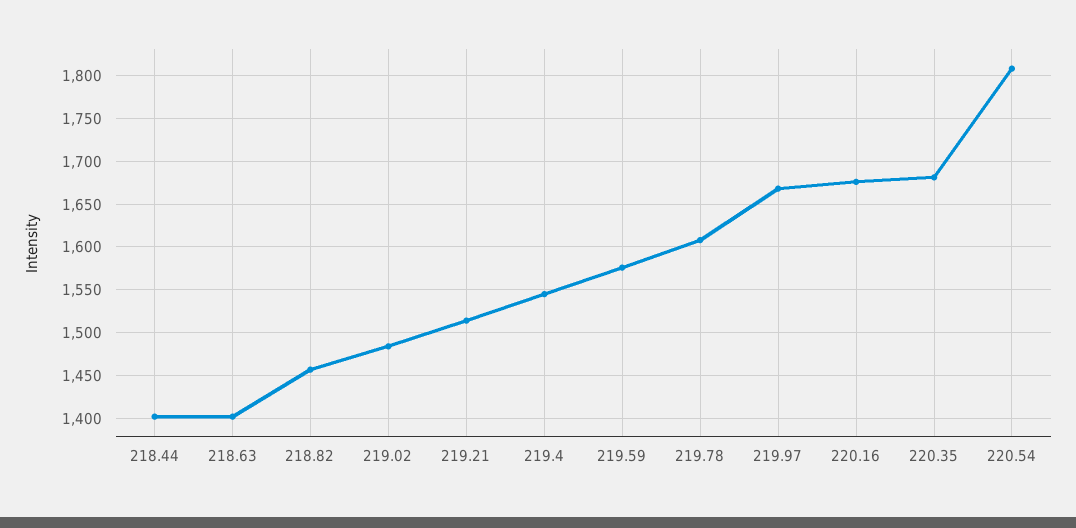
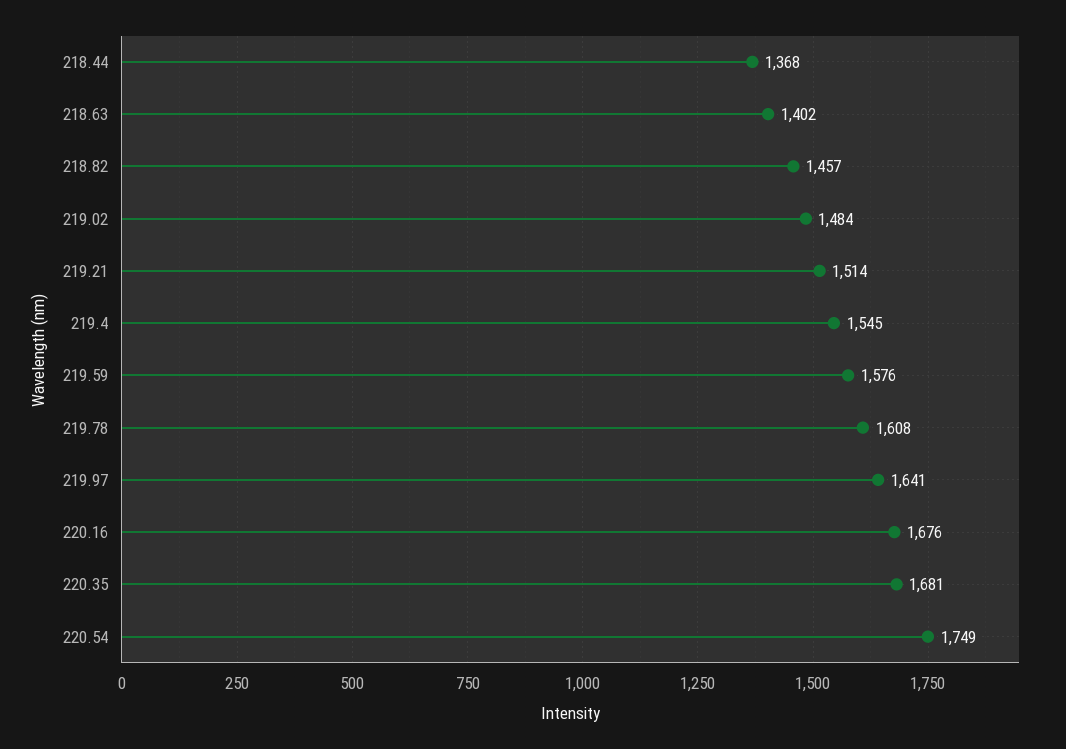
  {
-   "218.44": 1400,
+   "218.44": 1368,
    "218.63": 1402,
    "218.82": 1457,
    "219.02": 1484,
    "219.21": 1514,
    "219.4": 1545,
    "219.59": 1576,
    "219.78": 1608,
-   "219.97": 1670,
+   "219.97": 1641,
    "220.16": 1676,
    "220.35": 1681,
-   "220.54": 1810
+   "220.54": 1749
  }

